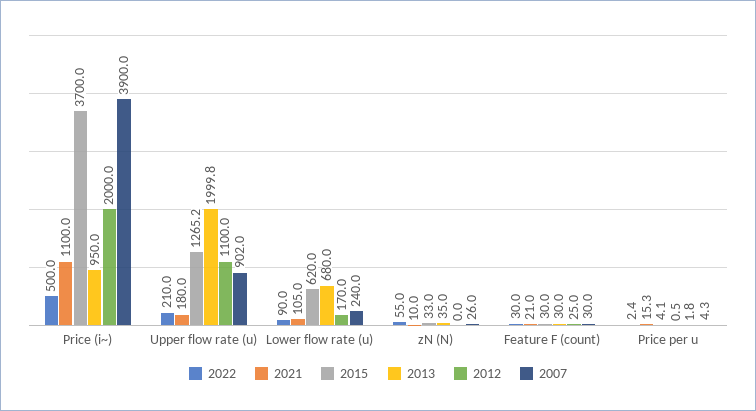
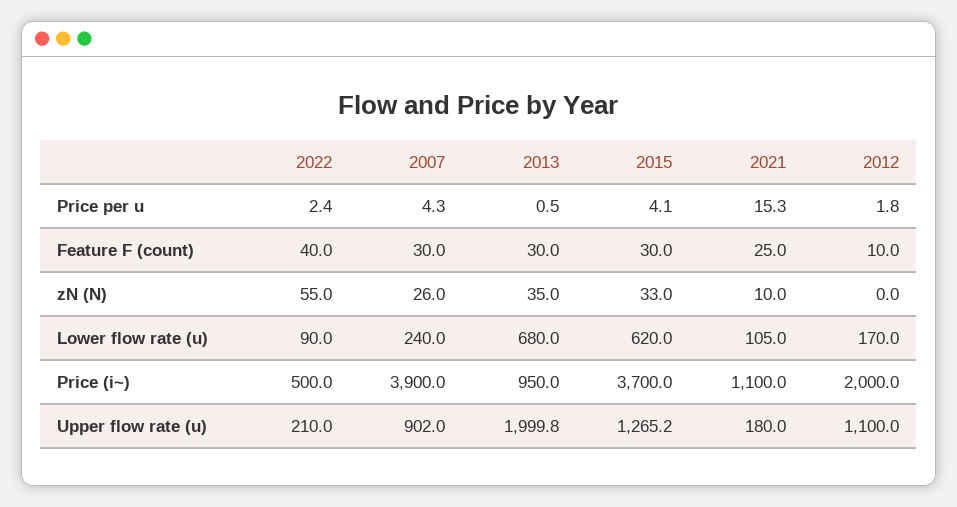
  {
    "2022": {
      "Price (i~)": 500,
      "Upper flow rate (u)": 210,
      "Lower flow rate (u)": 90,
      "zN (N)": 55,
-     "Feature F (count)": 30,
+     "Feature F (count)": 40,
      "Price per u": 2.4
    },
    "2021": {
      "Price (i~)": 1100,
      "Upper flow rate (u)": 180,
      "Lower flow rate (u)": 105,
      "zN (N)": 10,
-     "Feature F (count)": 21,
+     "Feature F (count)": 25,
      "Price per u": 15.3
    },
    "2015": {
      "Price (i~)": 3700,
      "Upper flow rate (u)": 1265.2,
      "Lower flow rate (u)": 620,
      "zN (N)": 33,
      "Feature F (count)": 30,
      "Price per u": 4.1
    },
    "2013": {
      "Price (i~)": 950,
      "Upper flow rate (u)": 1999.8,
      "Lower flow rate (u)": 680,
      "zN (N)": 35,
      "Feature F (count)": 30,
      "Price per u": 0.5
    },
    "2012": {
      "Price (i~)": 2000,
      "Upper flow rate (u)": 1100,
      "Lower flow rate (u)": 170,
      "zN (N)": 0,
-     "Feature F (count)": 25,
+     "Feature F (count)": 10,
      "Price per u": 1.8
    },
    "2007": {
      "Price (i~)": 3900,
      "Upper flow rate (u)": 902,
      "Lower flow rate (u)": 240,
      "zN (N)": 26,
      "Feature F (count)": 30,
      "Price per u": 4.3
    }
  }

